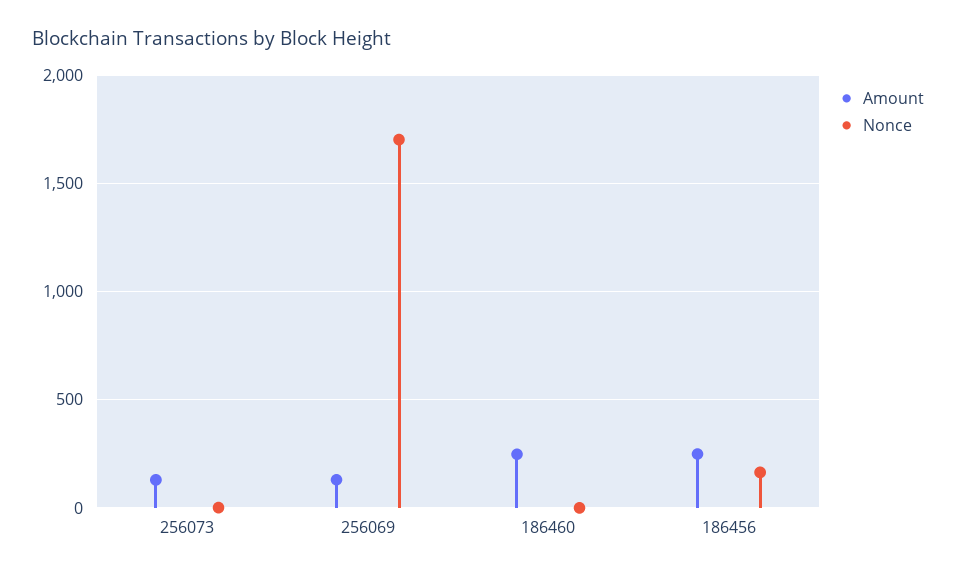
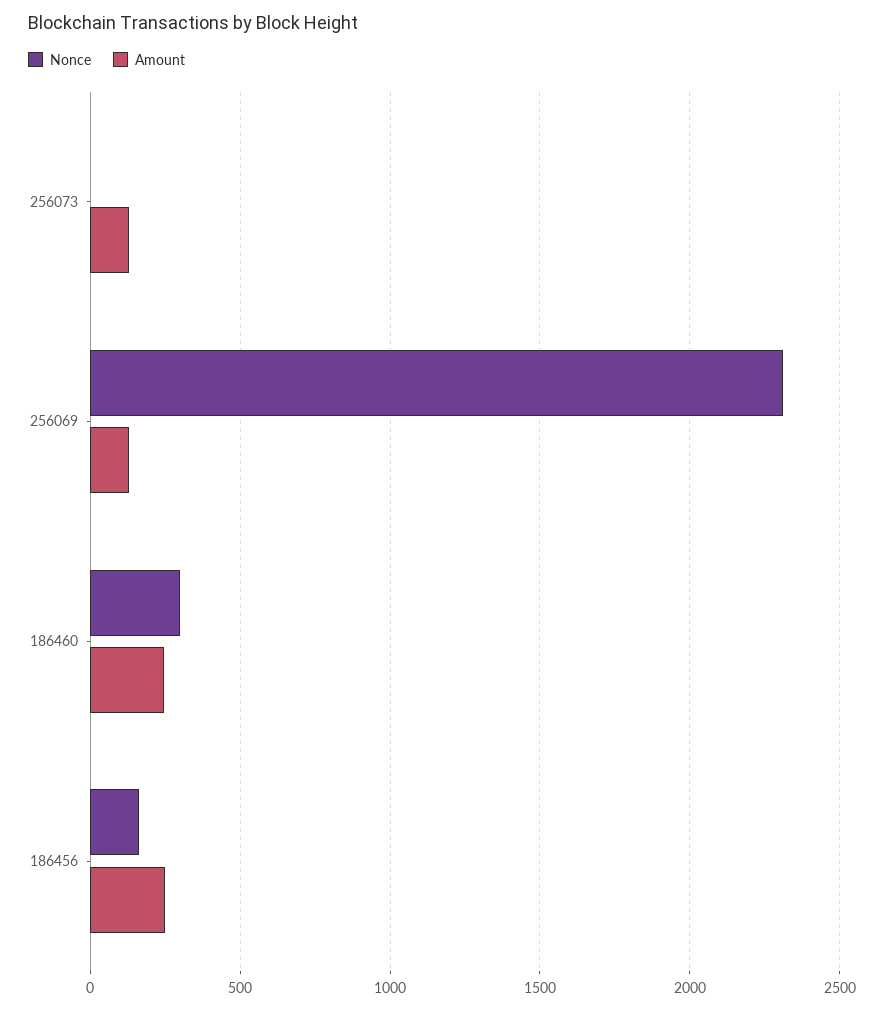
  {
    "Amount": {
      "256073": 150,
      "256069": 150,
      "186460": 250,
      "186456": 250
    },
    "Nonce": {
      "256073": 0,
-     "256069": 1700,
+     "256069": 2300,
-     "186460": 0,
+     "186460": 300,
      "186456": 150
    }
  }

